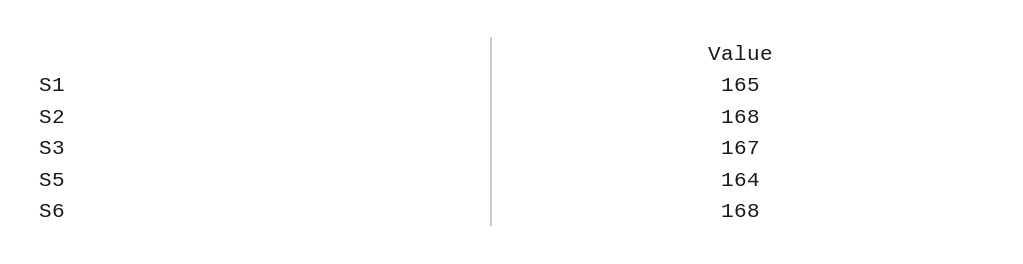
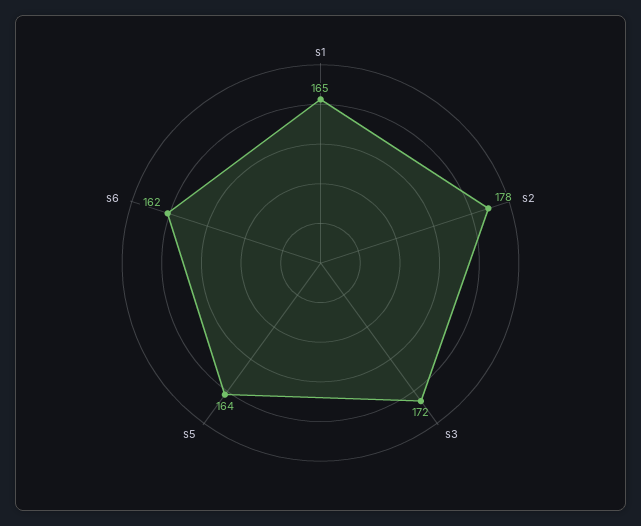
  {
    "S1": 165,
-   "S2": 168,
+   "S2": 178,
-   "S3": 167,
+   "S3": 172,
    "S5": 164,
-   "S6": 168
+   "S6": 162
  }

